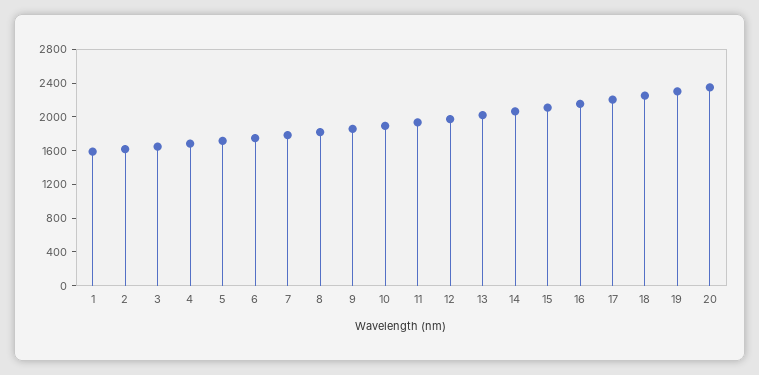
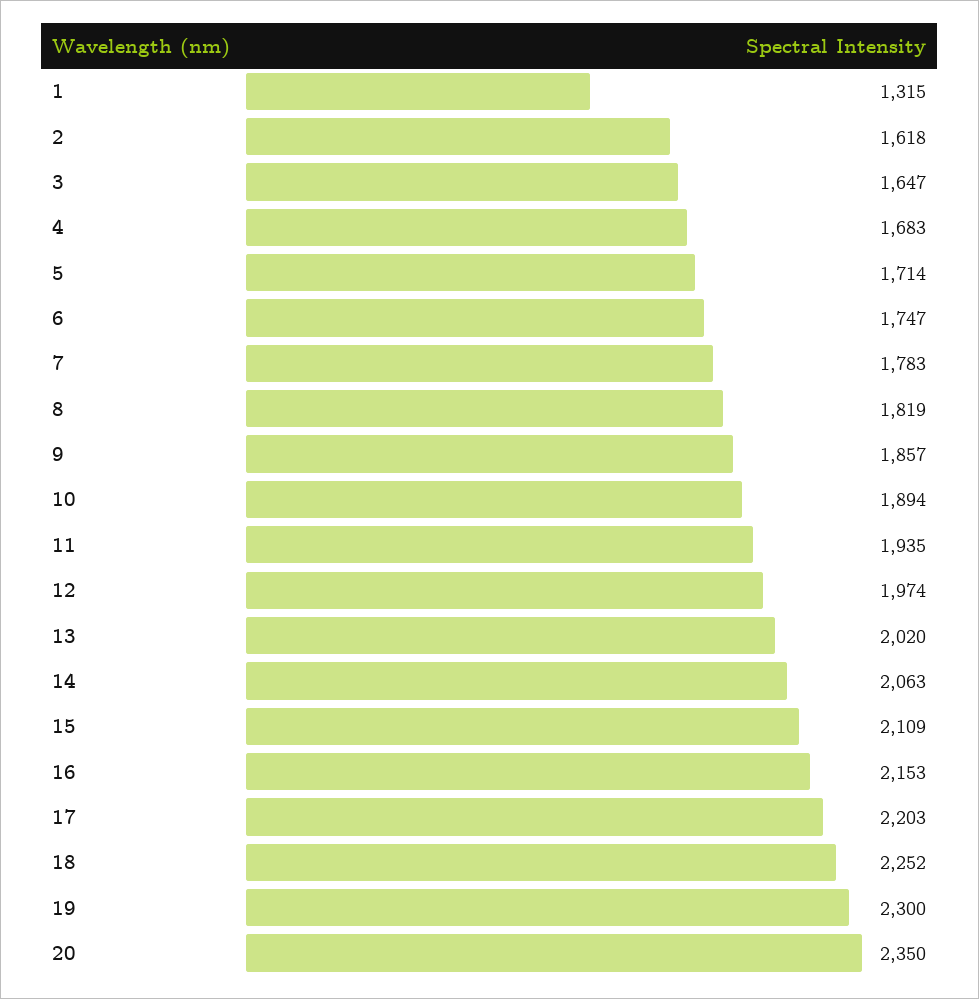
  {
-   "1": 1600,
+   "1": 1315,
    "2": 1618,
    "3": 1647,
    "4": 1683,
    "5": 1714,
    "6": 1747,
    "7": 1783,
    "8": 1819,
    "9": 1857,
    "10": 1894,
    "11": 1935,
    "12": 1974,
    "13": 2020,
    "14": 2063,
    "15": 2109,
    "16": 2153,
    "17": 2203,
    "18": 2252,
    "19": 2300,
    "20": 2350
  }

